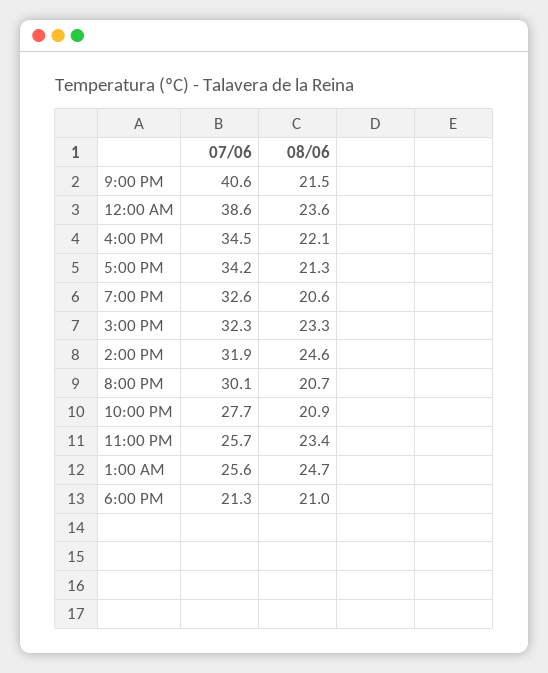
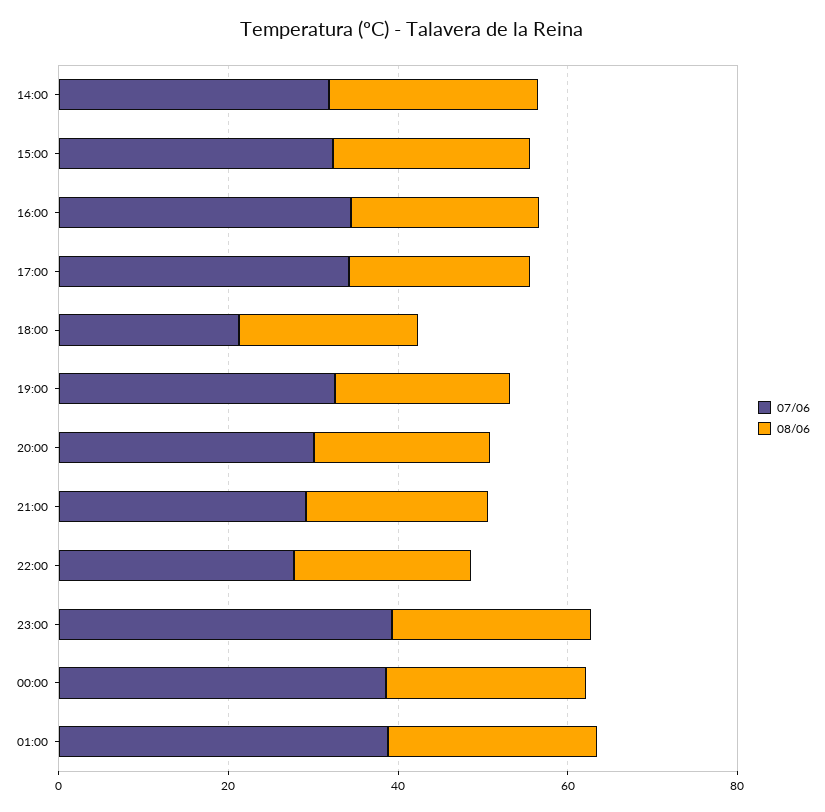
  {
    "07/06": {
-     "9:00 PM": 40.6,
+     "9:00 PM": 30,
      "12:00 AM": 38.6,
      "4:00 PM": 34.5,
      "5:00 PM": 34.2,
      "7:00 PM": 32.6,
      "3:00 PM": 32.3,
      "2:00 PM": 31.9,
      "8:00 PM": 30.1,
      "10:00 PM": 27.7,
-     "11:00 PM": 25.7,
+     "11:00 PM": 40,
-     "1:00 AM": 25.6,
+     "1:00 AM": 40,
      "6:00 PM": 21.3
    },
    "08/06": {
      "9:00 PM": 21.5,
      "12:00 AM": 23.6,
      "4:00 PM": 22.1,
      "5:00 PM": 21.3,
      "7:00 PM": 20.6,
      "3:00 PM": 23.3,
      "2:00 PM": 24.6,
      "8:00 PM": 20.7,
      "10:00 PM": 20.9,
      "11:00 PM": 23.4,
      "1:00 AM": 24.7,
      "6:00 PM": 21
    }
  }

